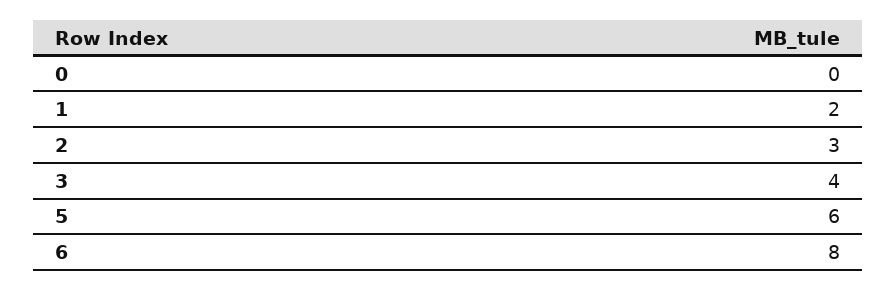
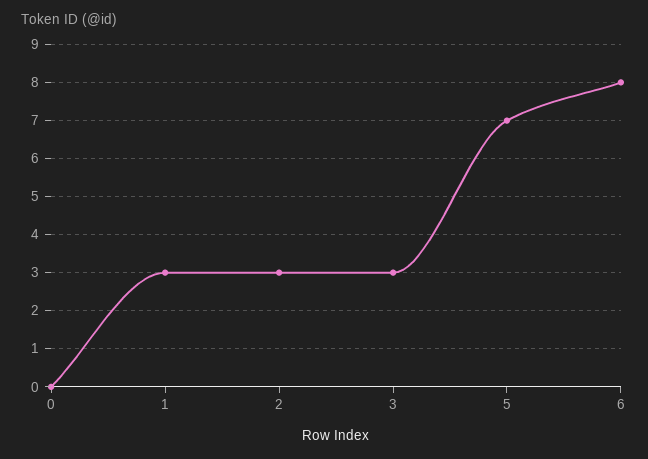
  {
    "0": 0,
-   "1": 2,
+   "1": 3,
    "2": 3,
-   "3": 4,
+   "3": 3,
-   "5": 6,
+   "5": 7,
    "6": 8
  }

